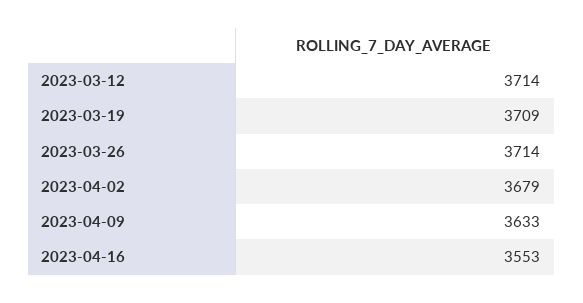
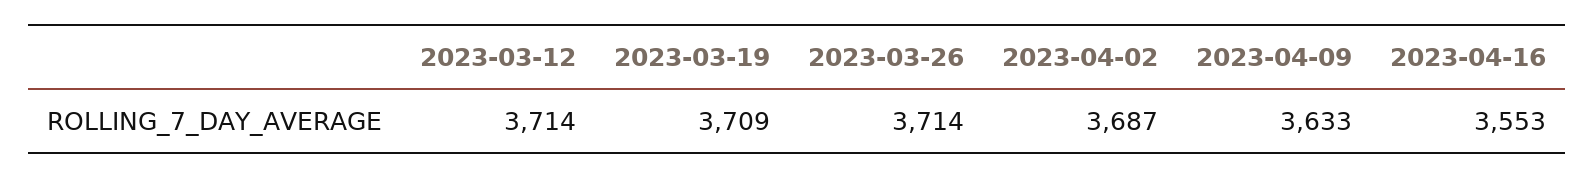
  {
    "2023-03-12": 3714,
    "2023-03-19": 3709,
    "2023-03-26": 3714,
-   "2023-04-02": 3679,
+   "2023-04-02": 3687,
    "2023-04-09": 3633,
    "2023-04-16": 3553
  }

